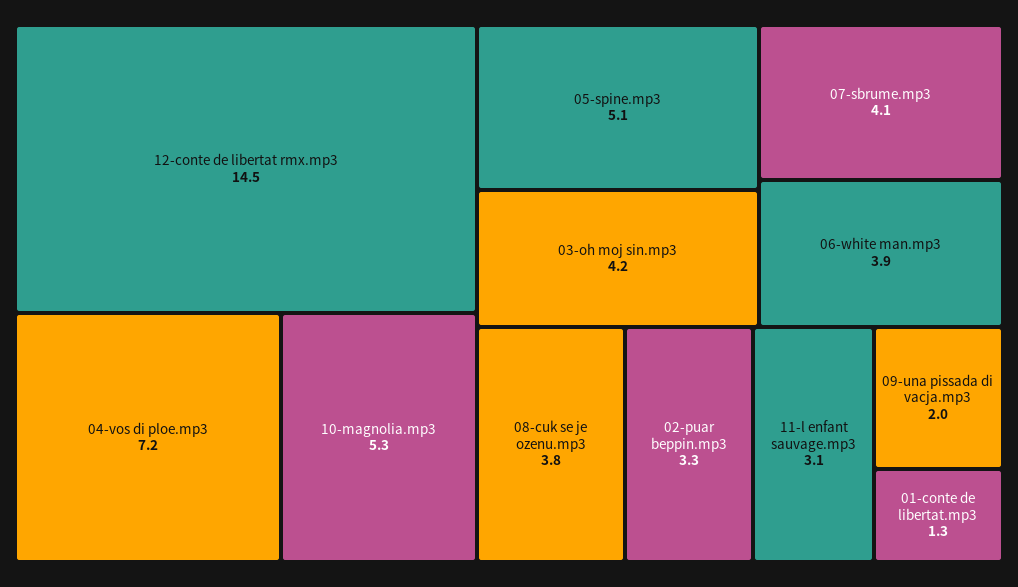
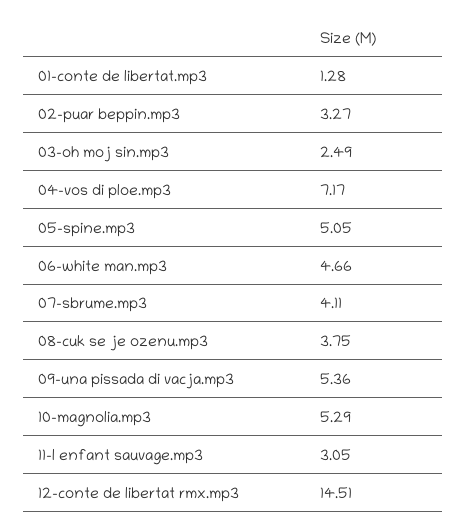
  {
    "12-conte de libertat rmx.mp3": 14.51,
    "04-vos di ploe.mp3": 7.17,
    "10-magnolia.mp3": 5.29,
    "05-spine.mp3": 5.05,
-   "03-oh moj sin.mp3": 4.2,
+   "03-oh moj sin.mp3": 2.49,
    "07-sbrume.mp3": 4.11,
-   "06-white man.mp3": 3.9,
+   "06-white man.mp3": 4.66,
    "08-cuk se je ozenu.mp3": 3.75,
    "02-puar beppin.mp3": 3.27,
    "11-l enfant sauvage.mp3": 3.05,
-   "09-una pissada di vacja.mp3": 2,
+   "09-una pissada di vacja.mp3": 5.36,
    "01-conte de libertat.mp3": 1.28
  }

